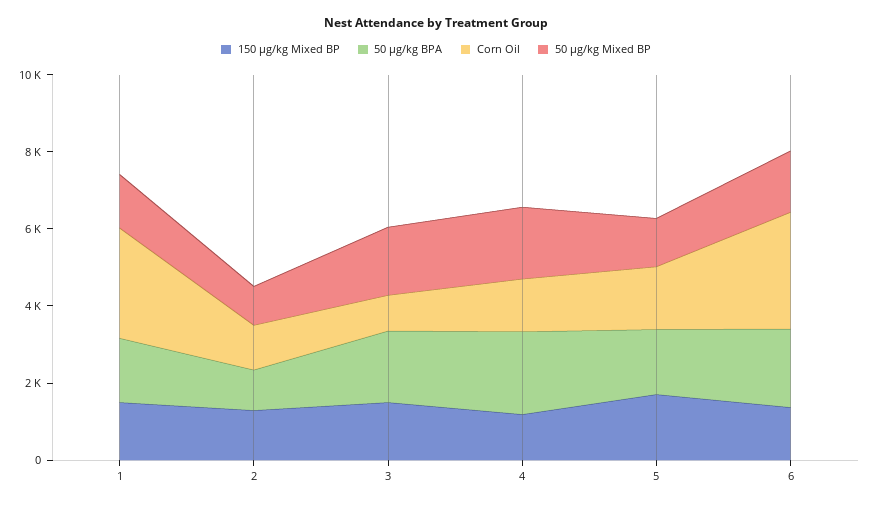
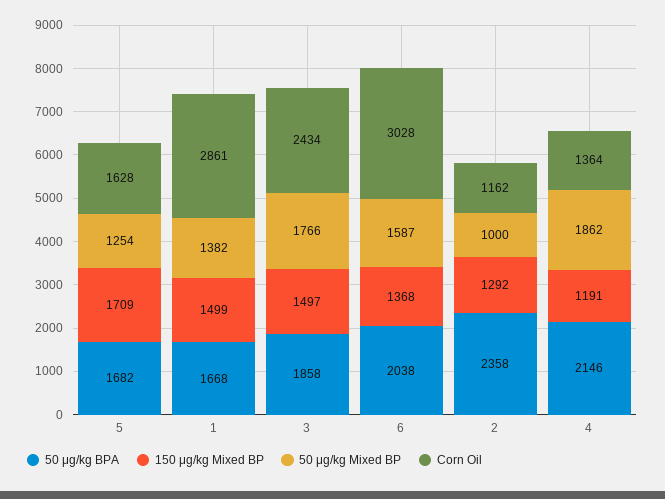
  {
    "150 μg/kg Mixed BP": {
      "1": 1499,
      "2": 1292,
      "3": 1497,
      "4": 1191,
      "5": 1709,
      "6": 1368
    },
    "50 μg/kg BPA": {
      "1": 1668,
-     "2": 1000,
+     "2": 2358,
      "3": 1858,
      "4": 2146,
      "5": 1682,
      "6": 2038
    },
    "Corn Oil": {
      "1": 2861,
      "2": 1162,
-     "3": 1000,
+     "3": 2434,
      "4": 1364,
      "5": 1628,
      "6": 3028
    },
    "50 μg/kg Mixed BP": {
      "1": 1382,
      "2": 1000,
      "3": 1766,
      "4": 1862,
      "5": 1254,
      "6": 1587
    }
  }

